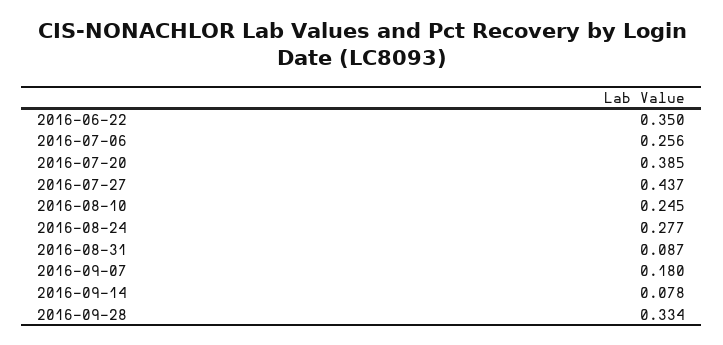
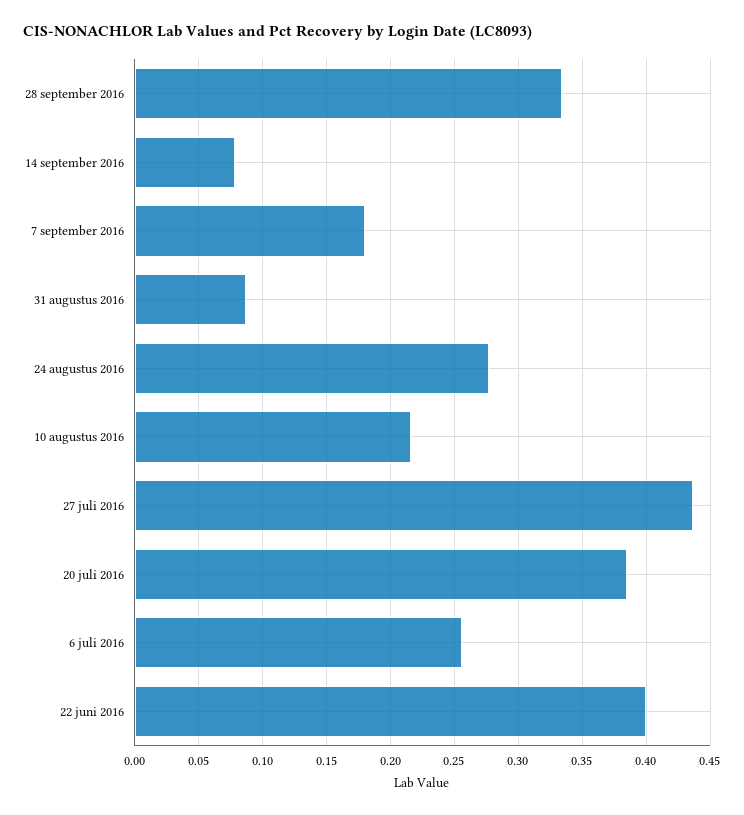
  {
-   "2016-06-22": 0.35,
+   "2016-06-22": 0.4,
    "2016-07-06": 0.256,
    "2016-07-20": 0.385,
    "2016-07-27": 0.437,
-   "2016-08-10": 0.245,
+   "2016-08-10": 0.215,
    "2016-08-24": 0.277,
    "2016-08-31": 0.087,
    "2016-09-07": 0.18,
    "2016-09-14": 0.078,
    "2016-09-28": 0.334
  }

